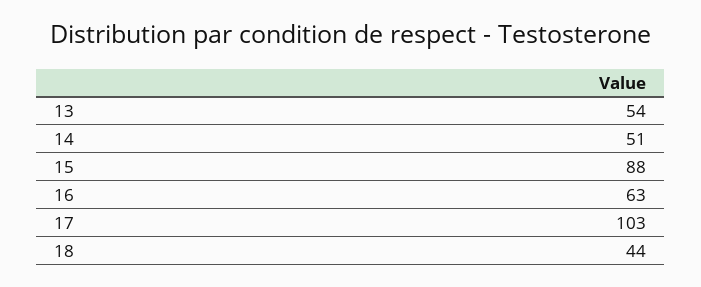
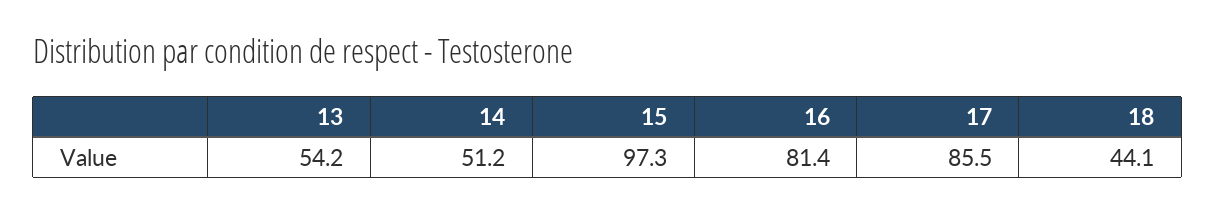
  {
    "13": 54.2,
    "14": 51.2,
-   "15": 88,
+   "15": 97.3,
-   "16": 63,
+   "16": 81.4,
-   "17": 103,
+   "17": 85.5,
    "18": 44.1
  }

